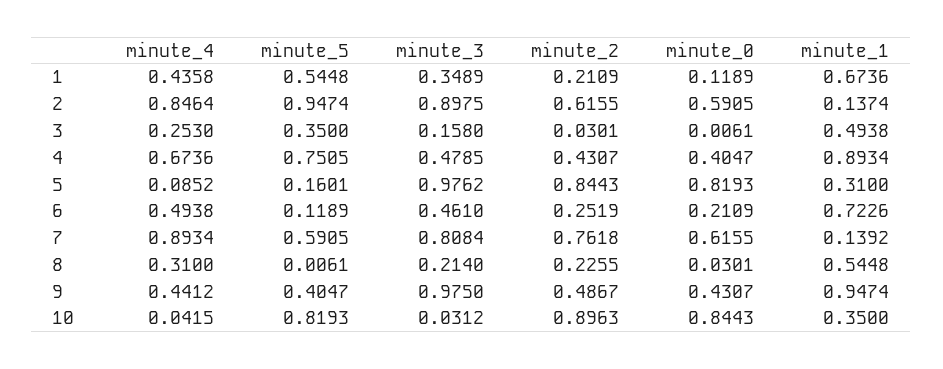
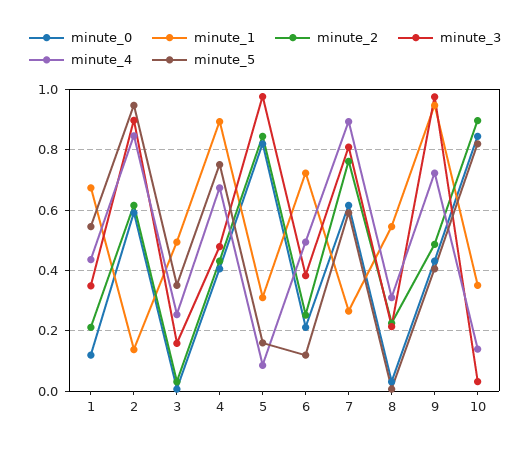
  {
    "minute_4": {
      "1": 0.4358,
      "2": 0.8464,
      "3": 0.253,
      "4": 0.6736,
      "5": 0.0852,
      "6": 0.4938,
      "7": 0.8934,
      "8": 0.31,
-     "9": 0.4412,
+     "9": 0.72,
-     "10": 0.0415
+     "10": 0.14
    },
    "minute_5": {
      "1": 0.5448,
      "2": 0.9474,
      "3": 0.35,
      "4": 0.7505,
      "5": 0.1601,
      "6": 0.1189,
      "7": 0.5905,
      "8": 0.0061,
      "9": 0.4047,
      "10": 0.8193
    },
    "minute_3": {
      "1": 0.3489,
      "2": 0.8975,
      "3": 0.158,
      "4": 0.4785,
      "5": 0.9762,
-     "6": 0.461,
+     "6": 0.38,
      "7": 0.8084,
      "8": 0.214,
      "9": 0.975,
      "10": 0.0312
    },
    "minute_2": {
      "1": 0.2109,
      "2": 0.6155,
      "3": 0.0301,
      "4": 0.4307,
      "5": 0.8443,
      "6": 0.2519,
      "7": 0.7618,
      "8": 0.2255,
      "9": 0.4867,
      "10": 0.8963
    },
    "minute_0": {
      "1": 0.1189,
      "2": 0.5905,
      "3": 0.0061,
      "4": 0.4047,
      "5": 0.8193,
      "6": 0.2109,
      "7": 0.6155,
      "8": 0.0301,
      "9": 0.4307,
      "10": 0.8443
    },
    "minute_1": {
      "1": 0.6736,
      "2": 0.1374,
      "3": 0.4938,
      "4": 0.8934,
      "5": 0.31,
      "6": 0.7226,
-     "7": 0.1392,
+     "7": 0.26,
      "8": 0.5448,
      "9": 0.9474,
      "10": 0.35
    }
  }

